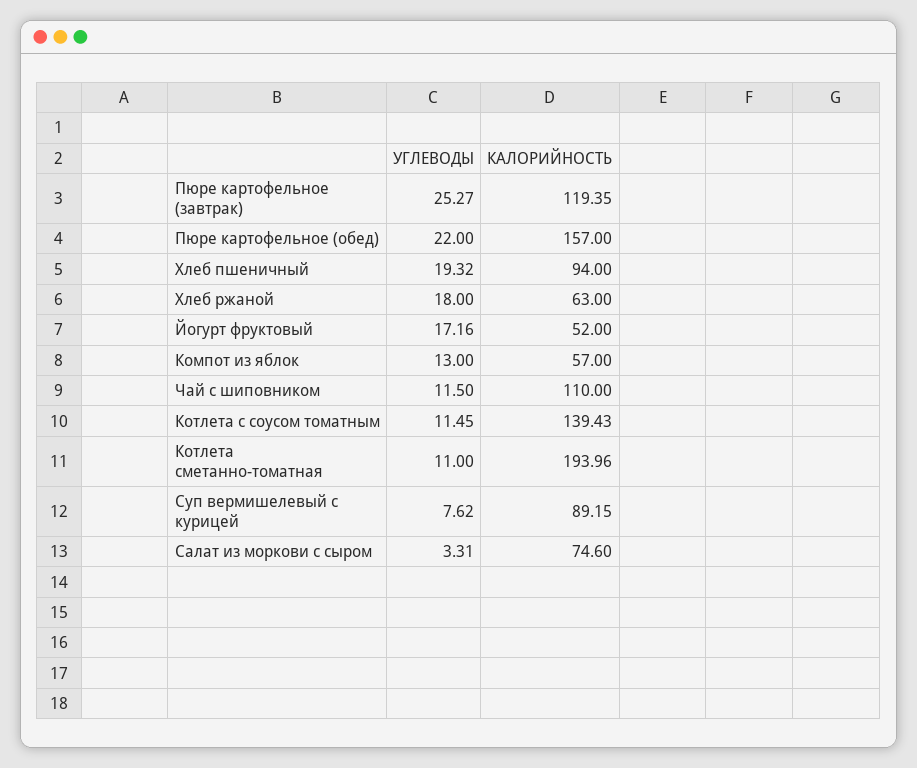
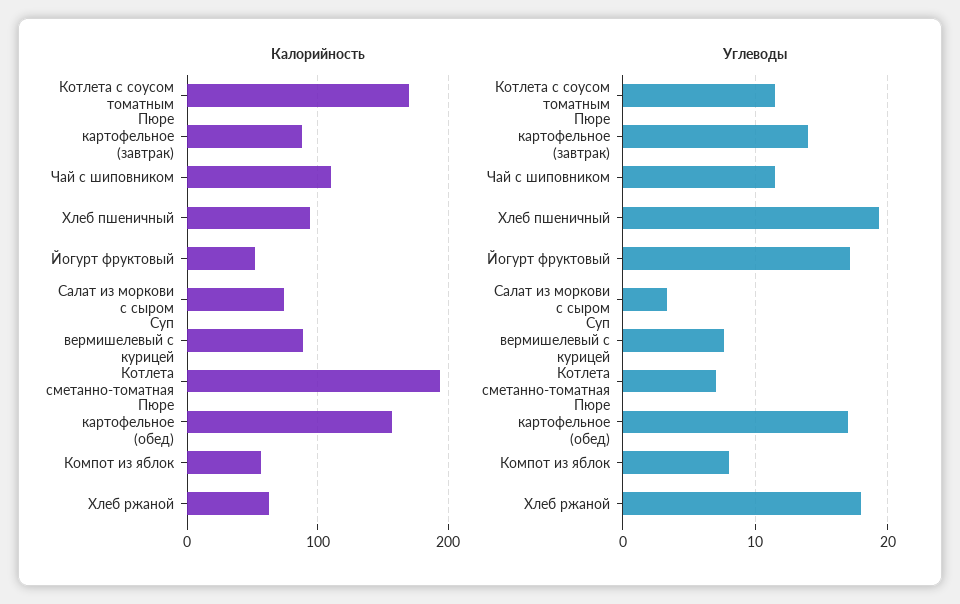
  {
    "УГЛЕВОДЫ": {
-     "Пюре картофельное (завтрак)": 25.27,
+     "Пюре картофельное (завтрак)": 14,
-     "Пюре картофельное (обед)": 22,
+     "Пюре картофельное (обед)": 17,
      "Хлеб пшеничный": 19.32,
      "Хлеб ржаной": 18,
      "Йогурт фруктовый": 17.16,
-     "Компот из яблок": 13,
+     "Компот из яблок": 8,
      "Чай с шиповником": 11.5,
      "Котлета с соусом томатным": 11.45,
-     "Котлета сметанно-томатная": 11,
+     "Котлета сметанно-томатная": 7,
      "Суп вермишелевый с курицей": 7.62,
      "Салат из моркови с сыром": 3.31
    },
    "КАЛОРИЙНОСТЬ": {
-     "Пюре картофельное (завтрак)": 119.35,
+     "Пюре картофельное (завтрак)": 90,
      "Пюре картофельное (обед)": 157,
      "Хлеб пшеничный": 94,
      "Хлеб ржаной": 63,
      "Йогурт фруктовый": 52,
      "Компот из яблок": 57,
      "Чай с шиповником": 110,
-     "Котлета с соусом томатным": 139.43,
+     "Котлета с соусом томатным": 170,
      "Котлета сметанно-томатная": 193.96,
      "Суп вермишелевый с курицей": 89.15,
      "Салат из моркови с сыром": 74.6
    }
  }

